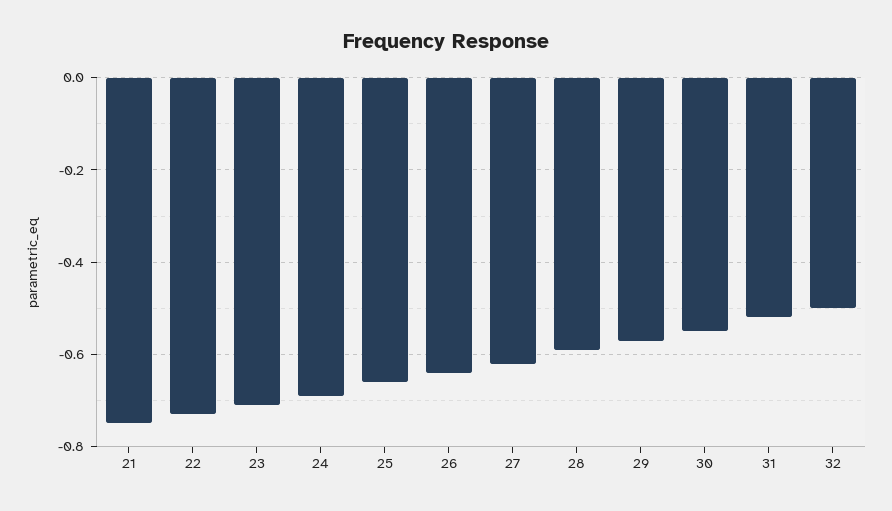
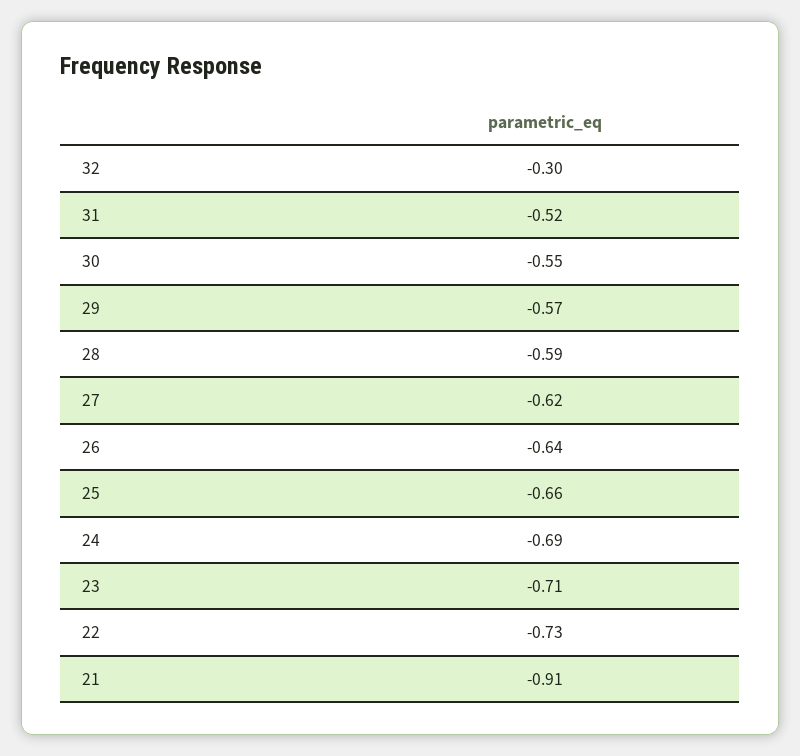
  {
-   "21": -0.75,
+   "21": -0.91,
    "22": -0.73,
    "23": -0.71,
    "24": -0.69,
    "25": -0.66,
    "26": -0.64,
    "27": -0.62,
    "28": -0.59,
    "29": -0.57,
    "30": -0.55,
    "31": -0.52,
-   "32": -0.5
+   "32": -0.3
  }

